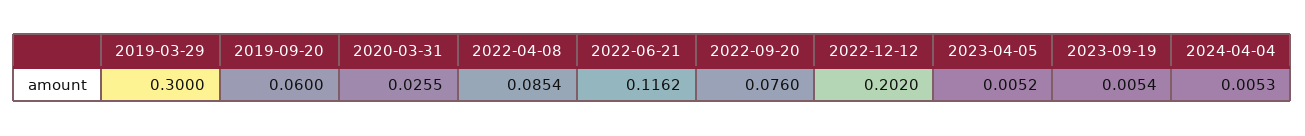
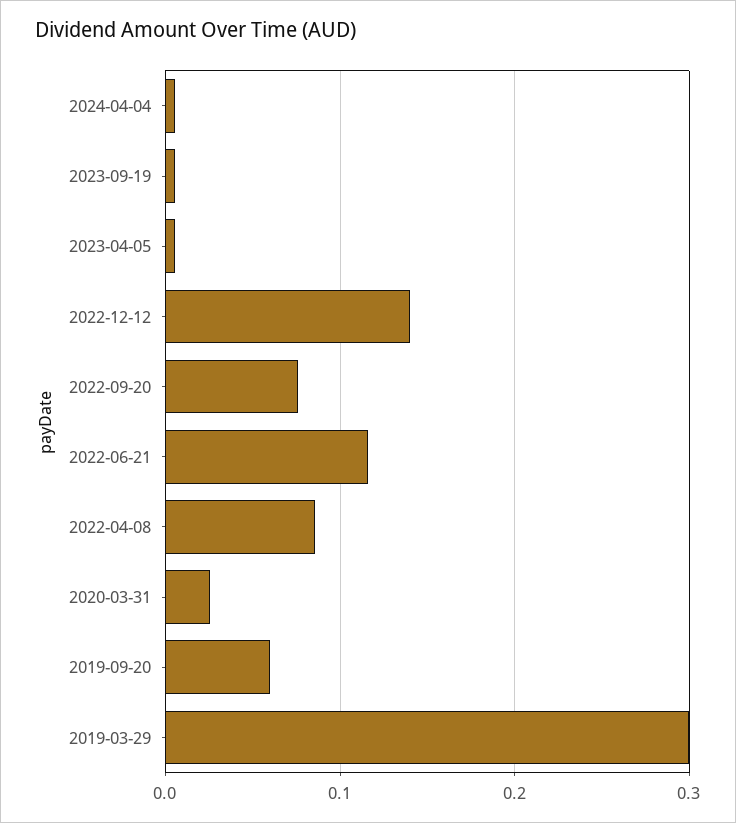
  {
    "2019-03-29": 0.3,
    "2019-09-20": 0.06,
    "2020-03-31": 0.0255,
    "2022-04-08": 0.0854,
    "2022-06-21": 0.1162,
    "2022-09-20": 0.076,
-   "2022-12-12": 0.202,
+   "2022-12-12": 0.14,
    "2023-04-05": 0.0052,
    "2023-09-19": 0.0054,
    "2024-04-04": 0.0053
  }

